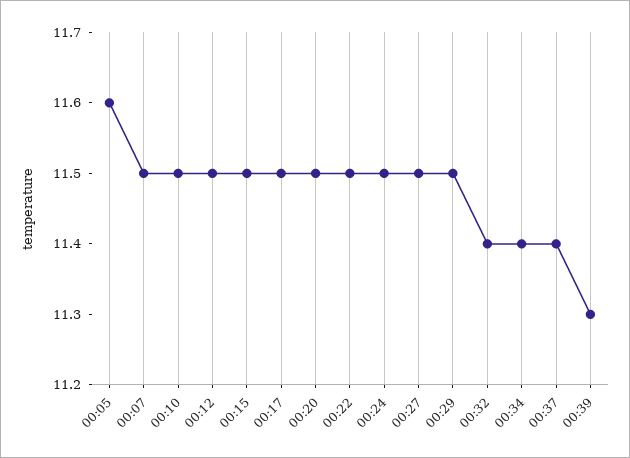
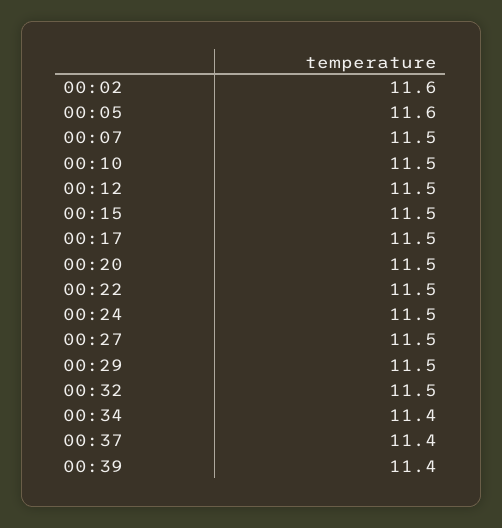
  {
    "00:05": 11.6,
    "00:07": 11.5,
    "00:10": 11.5,
    "00:12": 11.5,
    "00:15": 11.5,
    "00:17": 11.5,
    "00:20": 11.5,
    "00:22": 11.5,
    "00:24": 11.5,
    "00:27": 11.5,
    "00:29": 11.5,
-   "00:32": 11.4,
+   "00:32": 11.5,
    "00:34": 11.4,
    "00:37": 11.4,
-   "00:39": 11.3
+   "00:39": 11.4,
+   "00:02": 11.6
  }

